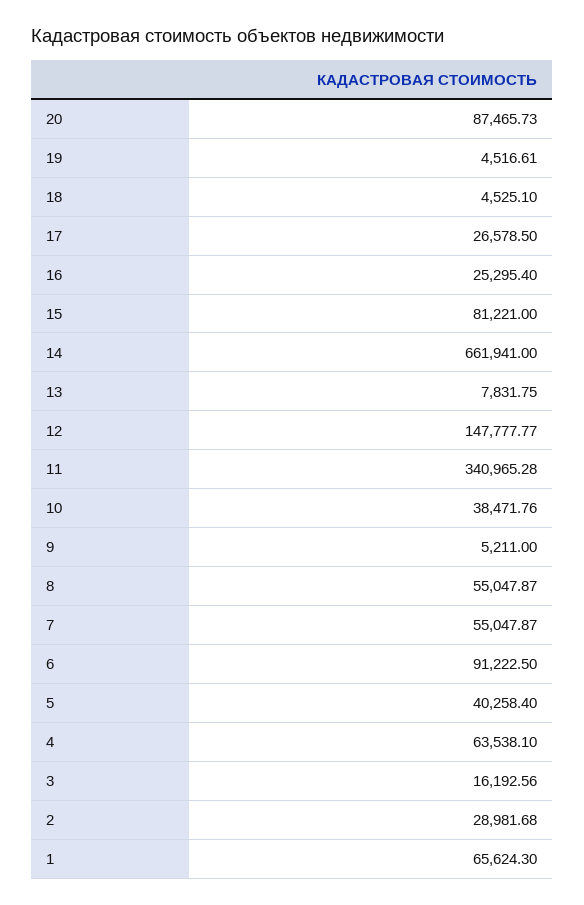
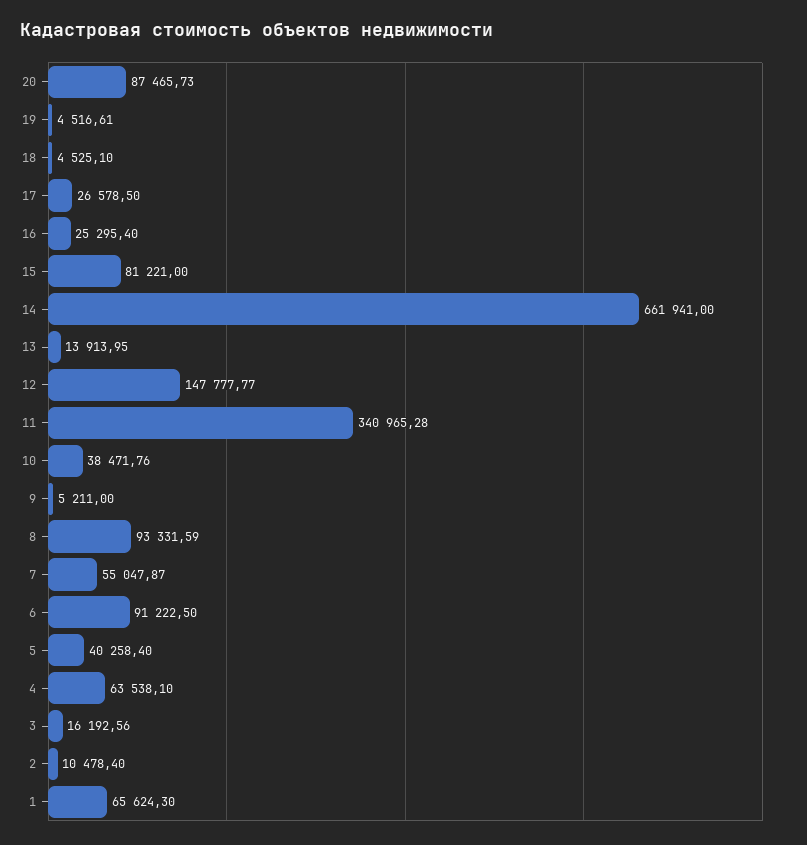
  {
    "20": 87465.73,
    "19": 4516.61,
    "18": 4525.1,
    "17": 26578.5,
    "16": 25295.4,
    "15": 81221,
    "14": 661941,
-   "13": 7831.75,
+   "13": 13913.95,
    "12": 147777.77,
    "11": 340965.28,
    "10": 38471.76,
    "9": 5211,
-   "8": 55047.87,
+   "8": 93331.59,
    "7": 55047.87,
    "6": 91222.5,
    "5": 40258.4,
    "4": 63538.1,
    "3": 16192.56,
-   "2": 28981.68,
+   "2": 10478.4,
    "1": 65624.3
  }

